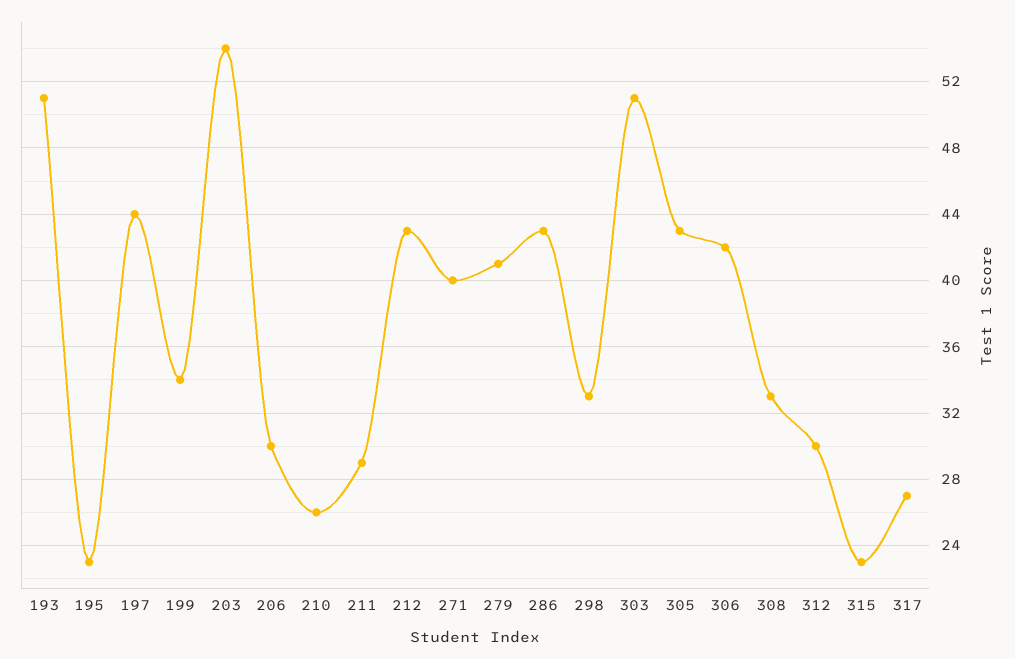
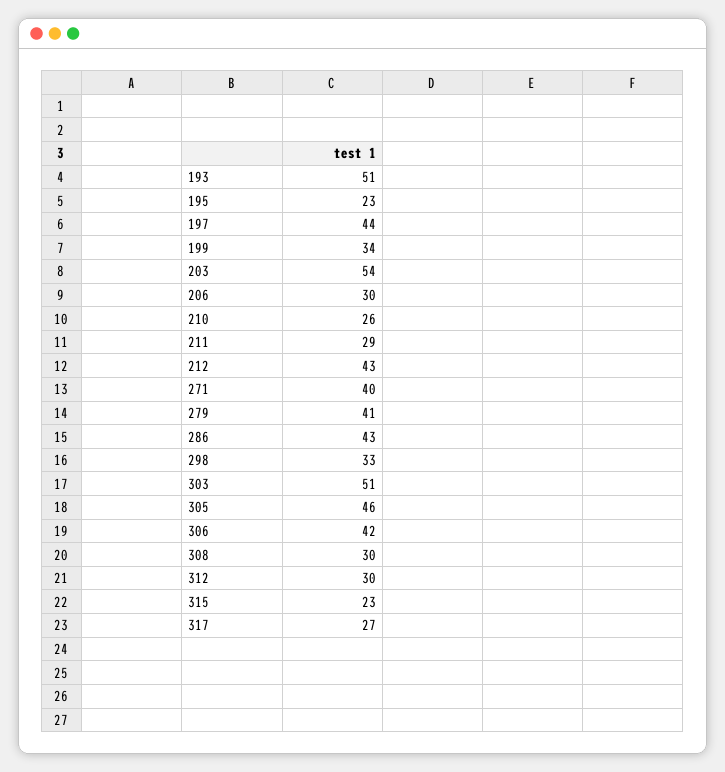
  {
    "193": 51,
    "195": 23,
    "197": 44,
    "199": 34,
    "203": 54,
    "206": 30,
    "210": 26,
    "211": 29,
    "212": 43,
    "271": 40,
    "279": 41,
    "286": 43,
    "298": 33,
    "303": 51,
-   "305": 43,
+   "305": 46,
    "306": 42,
-   "308": 33,
+   "308": 30,
    "312": 30,
    "315": 23,
    "317": 27
  }

